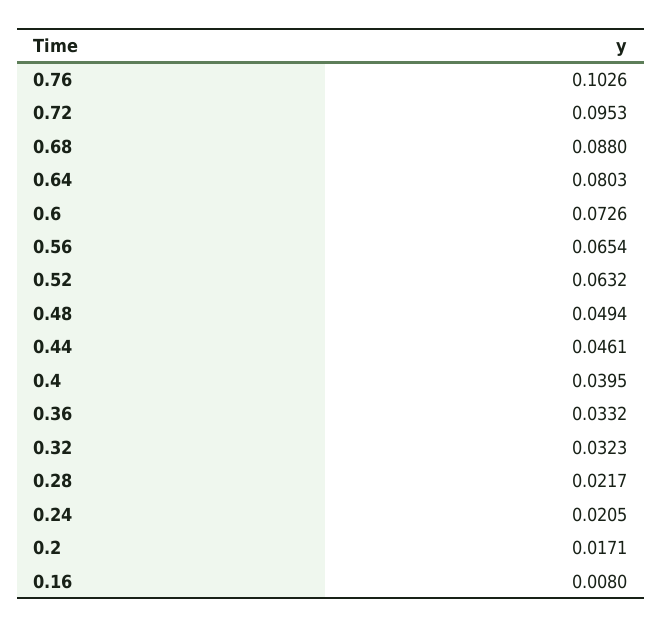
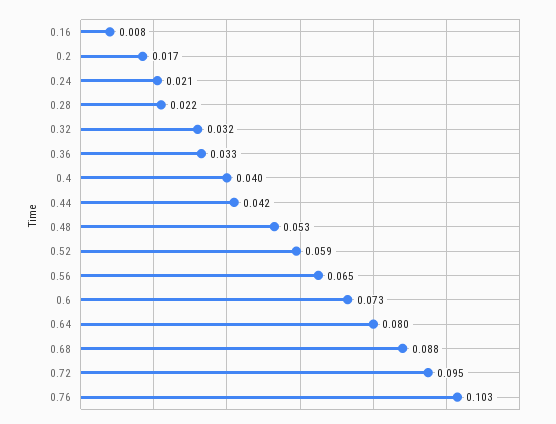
  {
    "0.76": 0.1026,
    "0.72": 0.0953,
    "0.68": 0.088,
    "0.64": 0.0803,
    "0.6": 0.0726,
    "0.56": 0.0654,
-   "0.52": 0.0632,
+   "0.52": 0.059,
-   "0.48": 0.0494,
+   "0.48": 0.053,
-   "0.44": 0.0461,
+   "0.44": 0.042,
    "0.4": 0.0395,
    "0.36": 0.0332,
    "0.32": 0.0323,
    "0.28": 0.0217,
    "0.24": 0.0205,
    "0.2": 0.0171,
    "0.16": 0.008
  }

